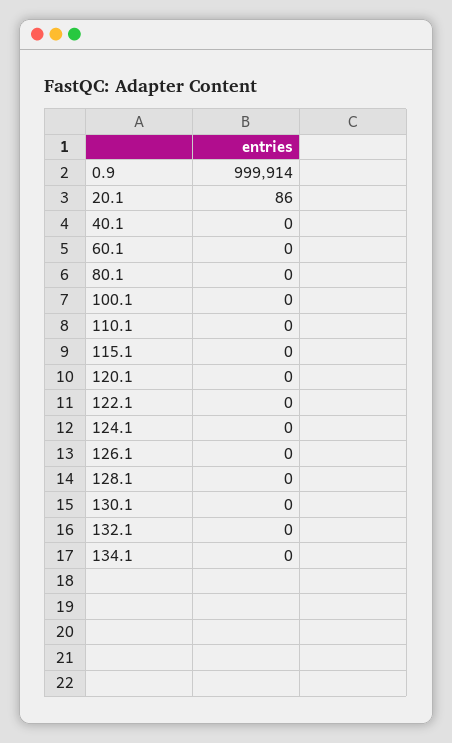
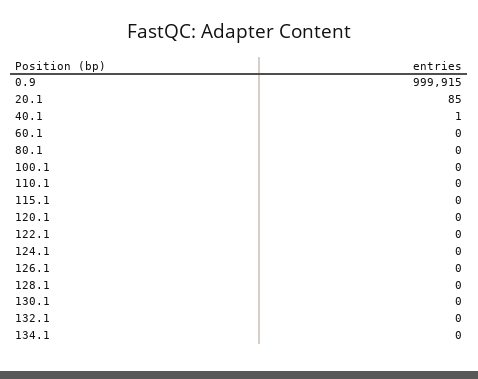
  {
-   "0.9": 999914,
+   "0.9": 999915,
-   "20.1": 86,
+   "20.1": 85,
-   "40.1": 0,
+   "40.1": 1,
    "60.1": 0,
    "80.1": 0,
    "100.1": 0,
    "110.1": 0,
    "115.1": 0,
    "120.1": 0,
    "122.1": 0,
    "124.1": 0,
    "126.1": 0,
    "128.1": 0,
    "130.1": 0,
    "132.1": 0,
    "134.1": 0
  }

